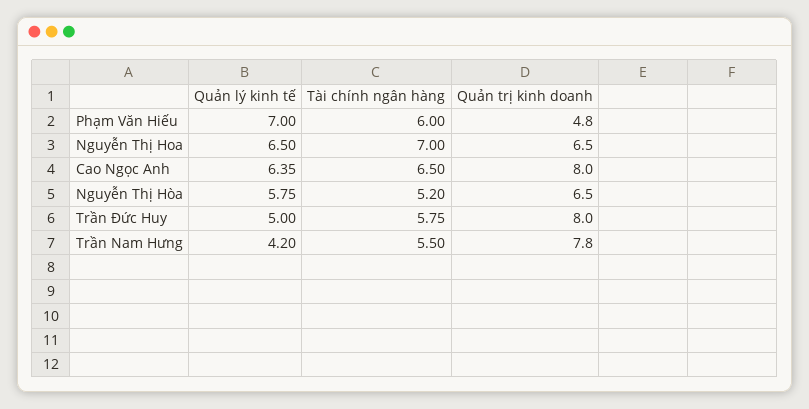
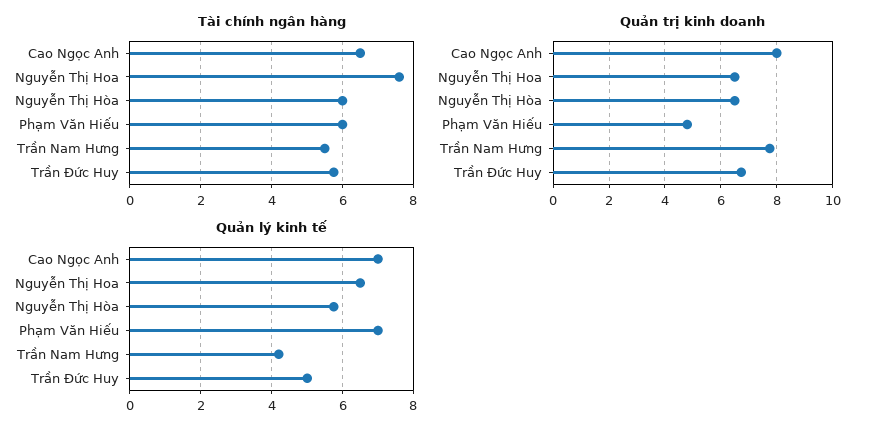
  {
    "Quản lý kinh tế": {
      "Phạm Văn Hiếu": 7,
      "Nguyễn Thị Hoa": 6.5,
-     "Cao Ngọc Anh": 6.35,
+     "Cao Ngọc Anh": 7,
      "Nguyễn Thị Hòa": 5.75,
      "Trần Đức Huy": 5,
      "Trần Nam Hưng": 4.2
    },
    "Tài chính ngân hàng": {
      "Phạm Văn Hiếu": 6,
-     "Nguyễn Thị Hoa": 7,
+     "Nguyễn Thị Hoa": 7.6,
      "Cao Ngọc Anh": 6.5,
-     "Nguyễn Thị Hòa": 5.2,
+     "Nguyễn Thị Hòa": 6,
      "Trần Đức Huy": 5.75,
      "Trần Nam Hưng": 5.5
    },
    "Quản trị kinh doanh": {
      "Phạm Văn Hiếu": 4.8,
      "Nguyễn Thị Hoa": 6.5,
      "Cao Ngọc Anh": 8,
      "Nguyễn Thị Hòa": 6.5,
-     "Trần Đức Huy": 8,
+     "Trần Đức Huy": 6.75,
      "Trần Nam Hưng": 7.8
    }
  }

